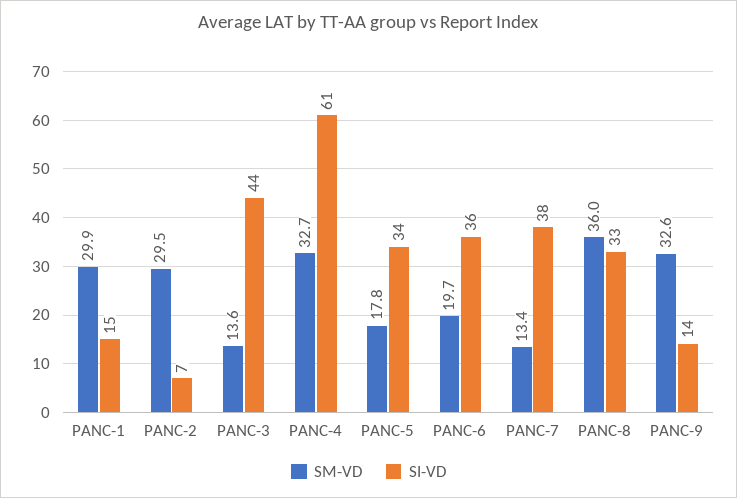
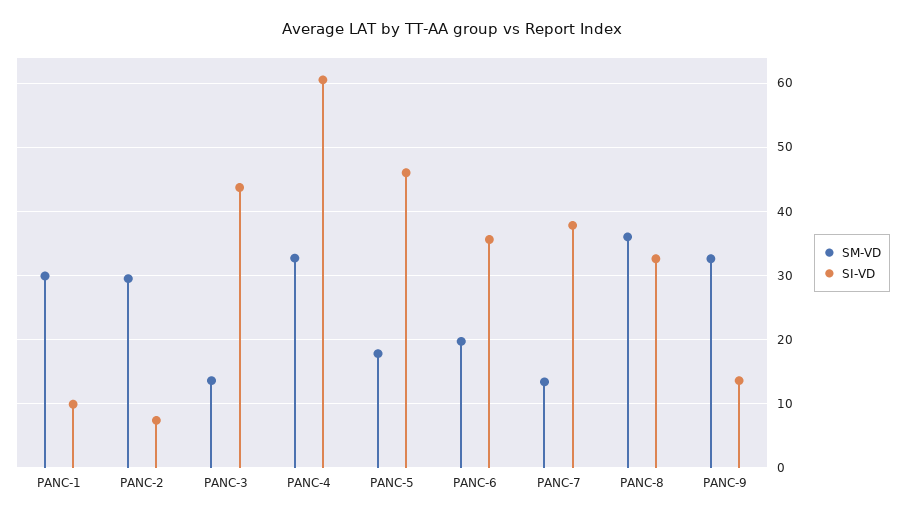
  {
    "SM-VD": {
      "PANC-1": 29.9,
      "PANC-2": 29.5,
      "PANC-3": 13.6,
      "PANC-4": 32.7,
      "PANC-5": 17.8,
      "PANC-6": 19.7,
      "PANC-7": 13.4,
      "PANC-8": 36,
      "PANC-9": 32.6
    },
    "SI-VD": {
-     "PANC-1": 15,
+     "PANC-1": 10,
      "PANC-2": 7,
      "PANC-3": 44,
      "PANC-4": 61,
-     "PANC-5": 34,
+     "PANC-5": 46,
      "PANC-6": 36,
      "PANC-7": 38,
      "PANC-8": 33,
      "PANC-9": 14
    }
  }

